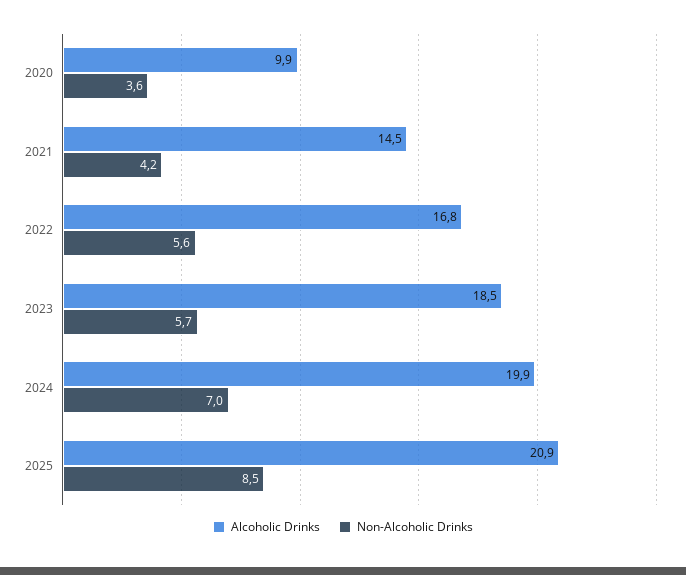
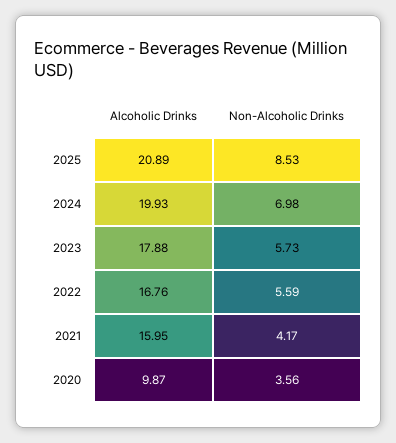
  {
    "Alcoholic Drinks": {
      "2020": 9.87,
-     "2021": 14.5,
+     "2021": 15.95,
      "2022": 16.76,
-     "2023": 18.5,
+     "2023": 17.88,
      "2024": 19.93,
      "2025": 20.89
    },
    "Non-Alcoholic Drinks": {
      "2020": 3.56,
      "2021": 4.17,
      "2022": 5.59,
      "2023": 5.73,
      "2024": 6.98,
      "2025": 8.53
    }
  }

